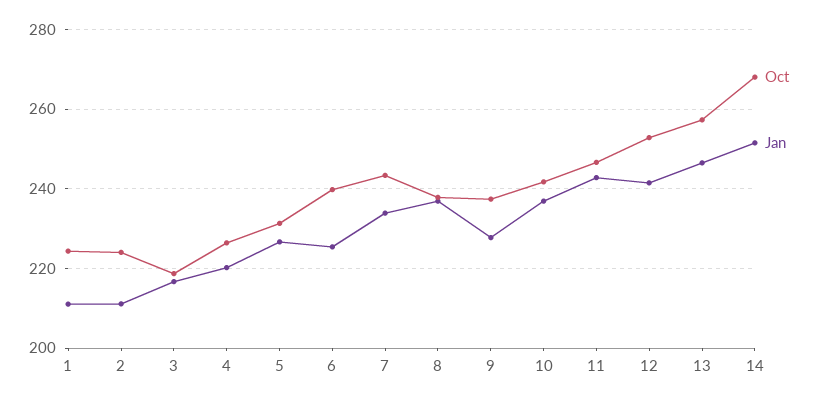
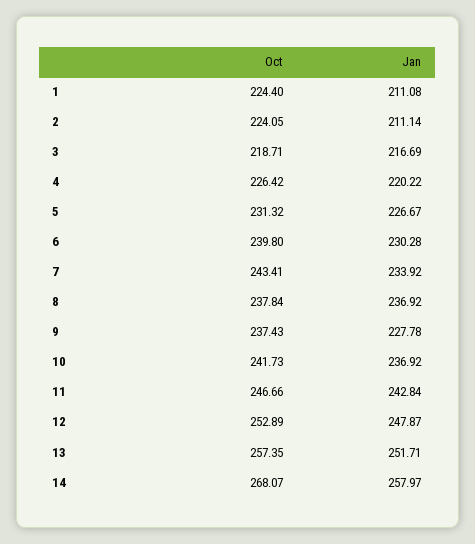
  {
    "Oct": {
      "1": 224.4,
      "2": 224.05,
      "3": 218.71,
      "4": 226.42,
      "5": 231.32,
      "6": 239.8,
      "7": 243.41,
      "8": 237.84,
      "9": 237.43,
      "10": 241.73,
      "11": 246.66,
      "12": 252.89,
      "13": 257.35,
      "14": 268.07
    },
    "Jan": {
      "1": 211.08,
      "2": 211.14,
      "3": 216.69,
      "4": 220.22,
      "5": 226.67,
-     "6": 226,
+     "6": 230.28,
      "7": 233.92,
      "8": 236.92,
      "9": 227.78,
      "10": 236.92,
      "11": 242.84,
-     "12": 242,
+     "12": 247.87,
-     "13": 246,
+     "13": 251.71,
-     "14": 252
+     "14": 257.97
    }
  }

